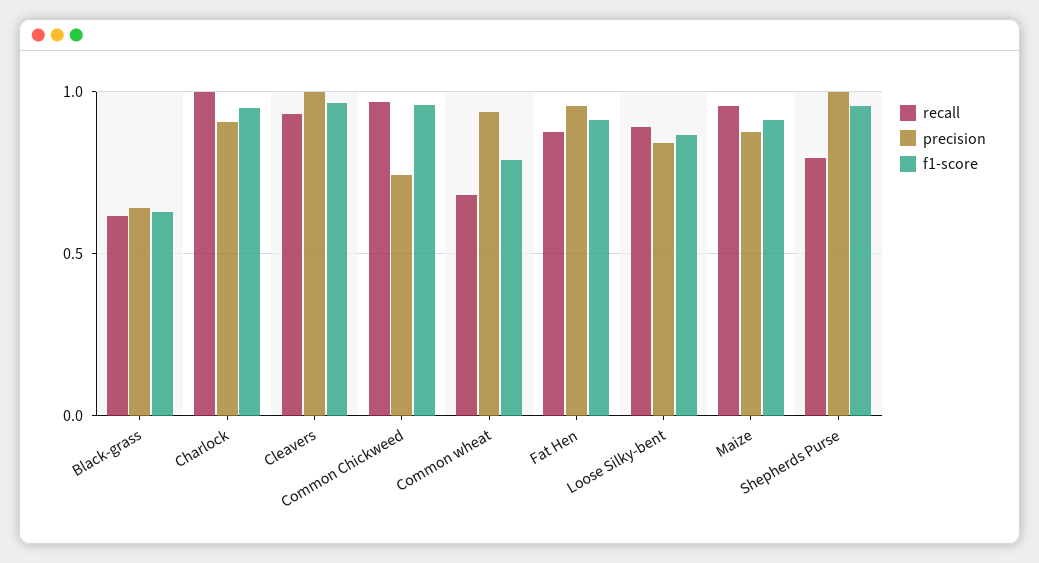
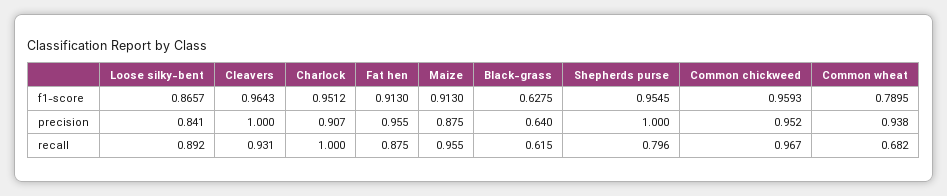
  {
    "recall": {
      "Black-grass": 0.615,
      "Charlock": 1,
      "Cleavers": 0.931,
      "Common Chickweed": 0.967,
      "Common wheat": 0.682,
      "Fat Hen": 0.875,
      "Loose Silky-bent": 0.892,
      "Maize": 0.955,
      "Shepherds Purse": 0.796
    },
    "precision": {
      "Black-grass": 0.64,
      "Charlock": 0.907,
      "Cleavers": 1,
-     "Common Chickweed": 0.75,
+     "Common Chickweed": 0.952,
      "Common wheat": 0.938,
      "Fat Hen": 0.955,
      "Loose Silky-bent": 0.841,
      "Maize": 0.875,
      "Shepherds Purse": 1
    },
    "f1-score": {
      "Black-grass": 0.6275,
      "Charlock": 0.9512,
      "Cleavers": 0.9643,
      "Common Chickweed": 0.9593,
      "Common wheat": 0.7895,
      "Fat Hen": 0.913,
      "Loose Silky-bent": 0.8657,
      "Maize": 0.913,
      "Shepherds Purse": 0.9545
    }
  }

